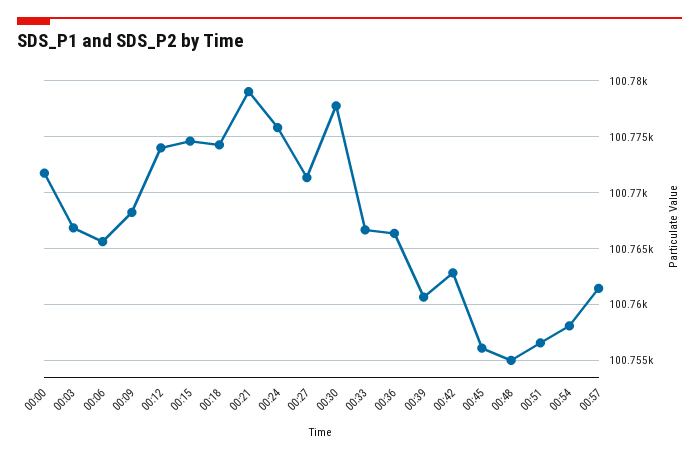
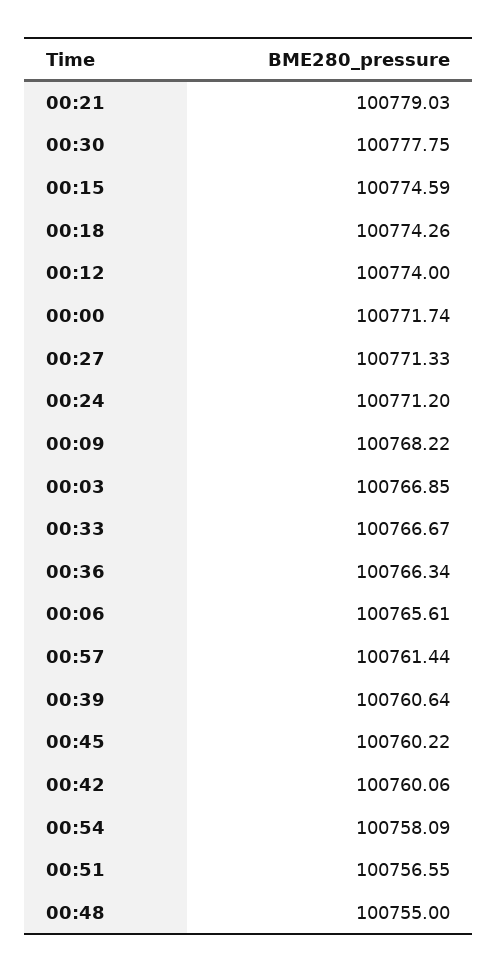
  {
    "00:00": 100771.74,
    "00:03": 100766.85,
    "00:06": 100765.61,
    "00:09": 100768.22,
    "00:12": 100774,
    "00:15": 100774.59,
    "00:18": 100774.26,
    "00:21": 100779.03,
-   "00:24": 100776,
+   "00:24": 100771.2,
    "00:27": 100771.33,
    "00:30": 100777.75,
    "00:33": 100766.67,
    "00:36": 100766.34,
    "00:39": 100760.64,
-   "00:42": 100763,
+   "00:42": 100760.06,
-   "00:45": 100756,
+   "00:45": 100760.22,
    "00:48": 100755,
    "00:51": 100756.55,
    "00:54": 100758.09,
    "00:57": 100761.44
  }

